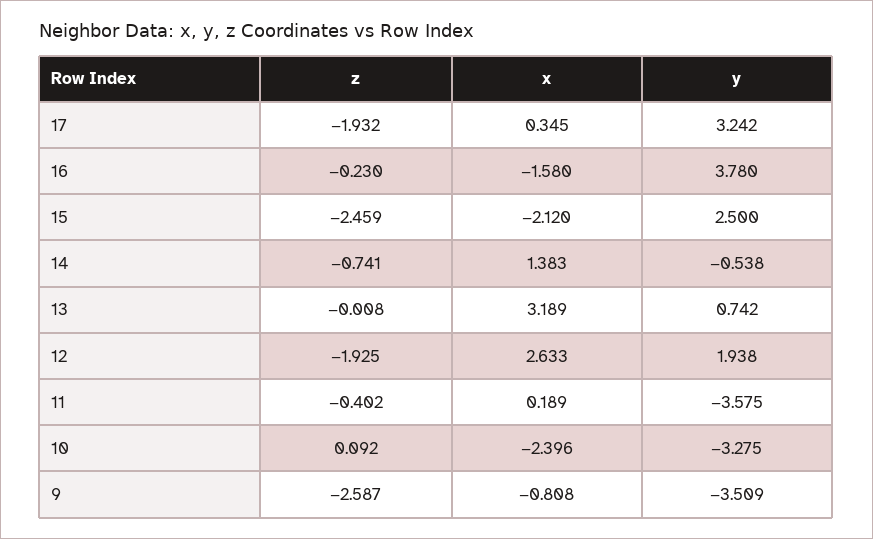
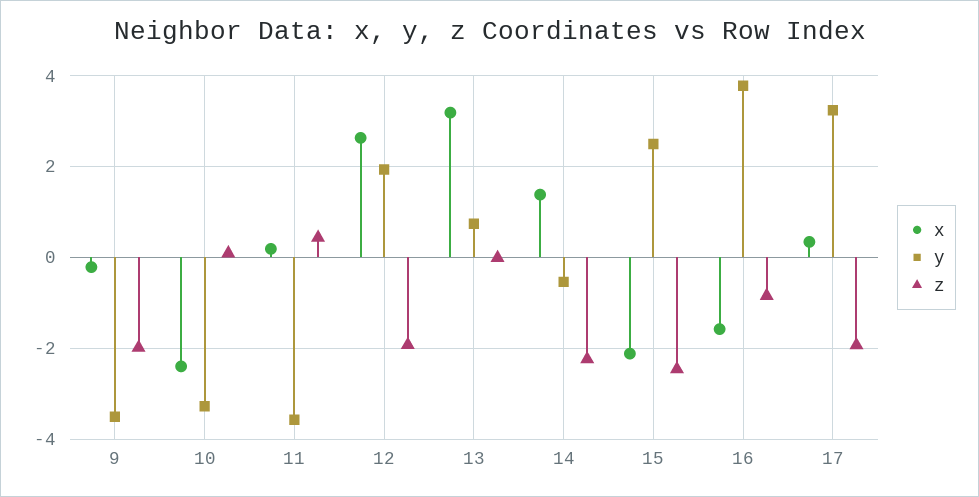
  {
    "z": {
      "17": -1.932,
-     "16": -0.23,
+     "16": -0.8,
      "15": -2.459,
-     "14": -0.741,
+     "14": -2.2,
      "13": -0.008,
      "12": -1.925,
-     "11": -0.402,
+     "11": 0.4,
      "10": 0.092,
-     "9": -2.587
+     "9": -2
    },
    "x": {
      "17": 0.345,
      "16": -1.58,
      "15": -2.12,
      "14": 1.383,
      "13": 3.189,
      "12": 2.633,
      "11": 0.189,
      "10": -2.396,
-     "9": -0.808
+     "9": -0.2
    },
    "y": {
      "17": 3.242,
      "16": 3.78,
      "15": 2.5,
      "14": -0.538,
      "13": 0.742,
      "12": 1.938,
      "11": -3.575,
      "10": -3.275,
      "9": -3.509
    }
  }

